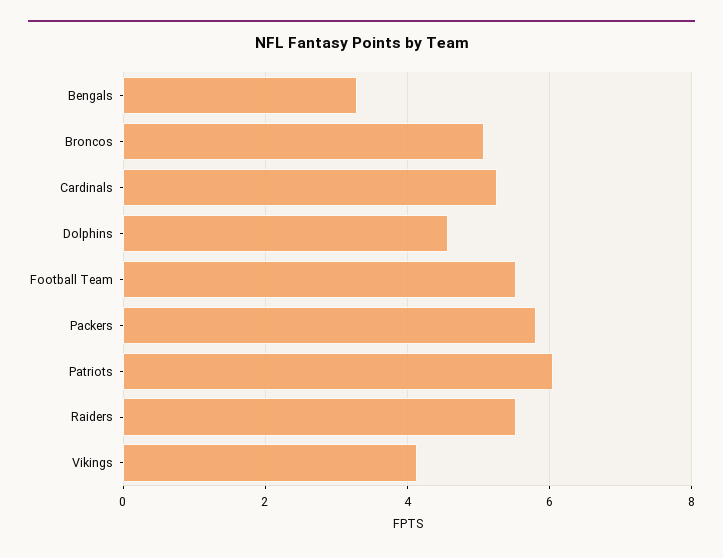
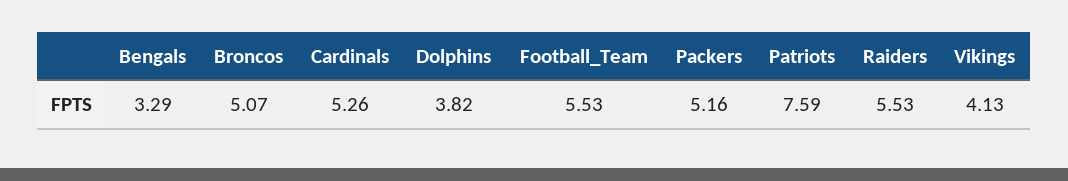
  {
    "Bengals": 3.29,
    "Broncos": 5.07,
    "Cardinals": 5.26,
-   "Dolphins": 4.6,
+   "Dolphins": 3.82,
    "Football Team": 5.53,
-   "Packers": 5.8,
+   "Packers": 5.16,
-   "Patriots": 6,
+   "Patriots": 7.59,
    "Raiders": 5.53,
    "Vikings": 4.13
  }

